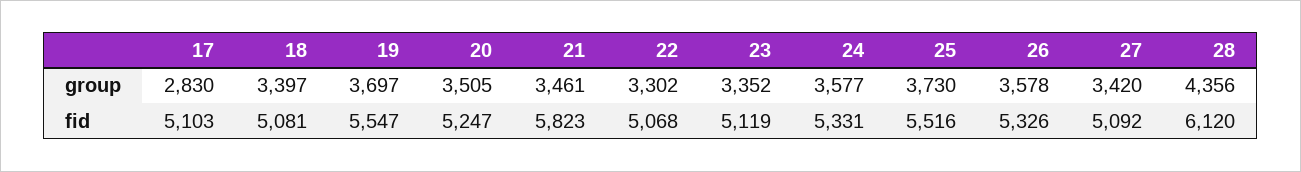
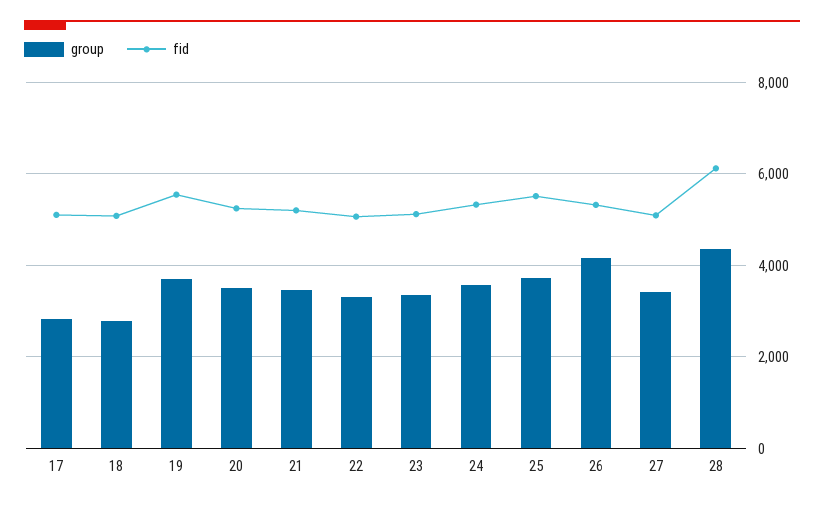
  {
    "group": {
      "17": 2830,
-     "18": 3397,
+     "18": 2800,
      "19": 3697,
      "20": 3505,
      "21": 3461,
      "22": 3302,
      "23": 3352,
      "24": 3577,
      "25": 3730,
-     "26": 3578,
+     "26": 4200,
      "27": 3420,
      "28": 4356
    },
    "fid": {
      "17": 5103,
      "18": 5081,
      "19": 5547,
      "20": 5247,
-     "21": 5823,
+     "21": 5200,
      "22": 5068,
      "23": 5119,
      "24": 5331,
      "25": 5516,
      "26": 5326,
      "27": 5092,
      "28": 6120
    }
  }

